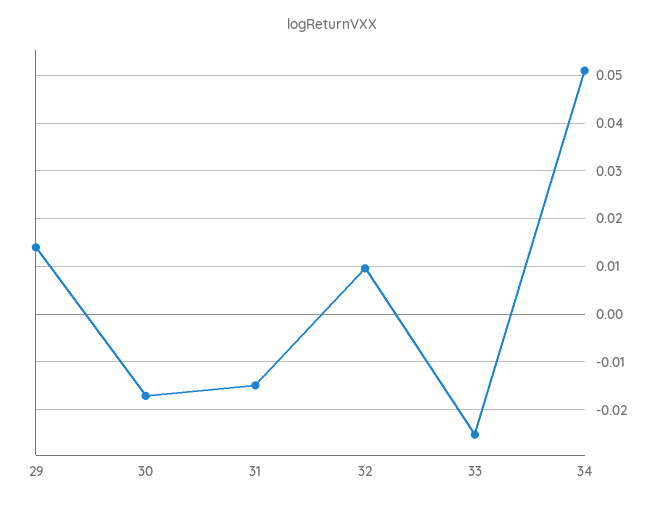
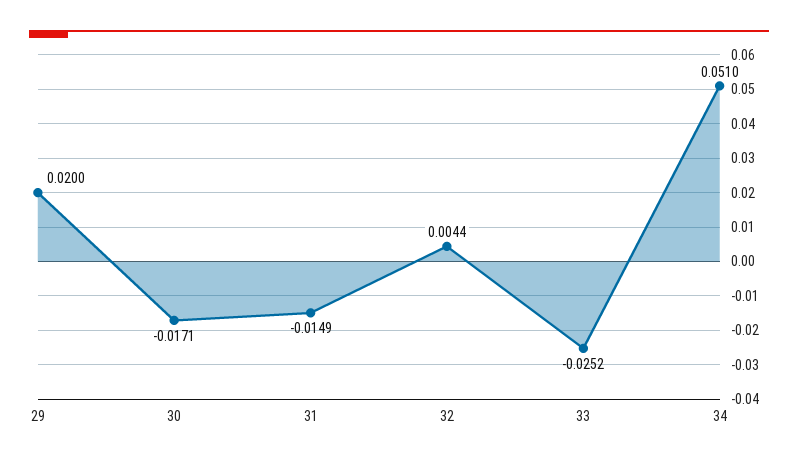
  {
-   "29": 0.014,
+   "29": 0.02,
    "30": -0.0171,
    "31": -0.0149,
-   "32": 0.01,
+   "32": 0.0044,
    "33": -0.0252,
    "34": 0.051
  }

